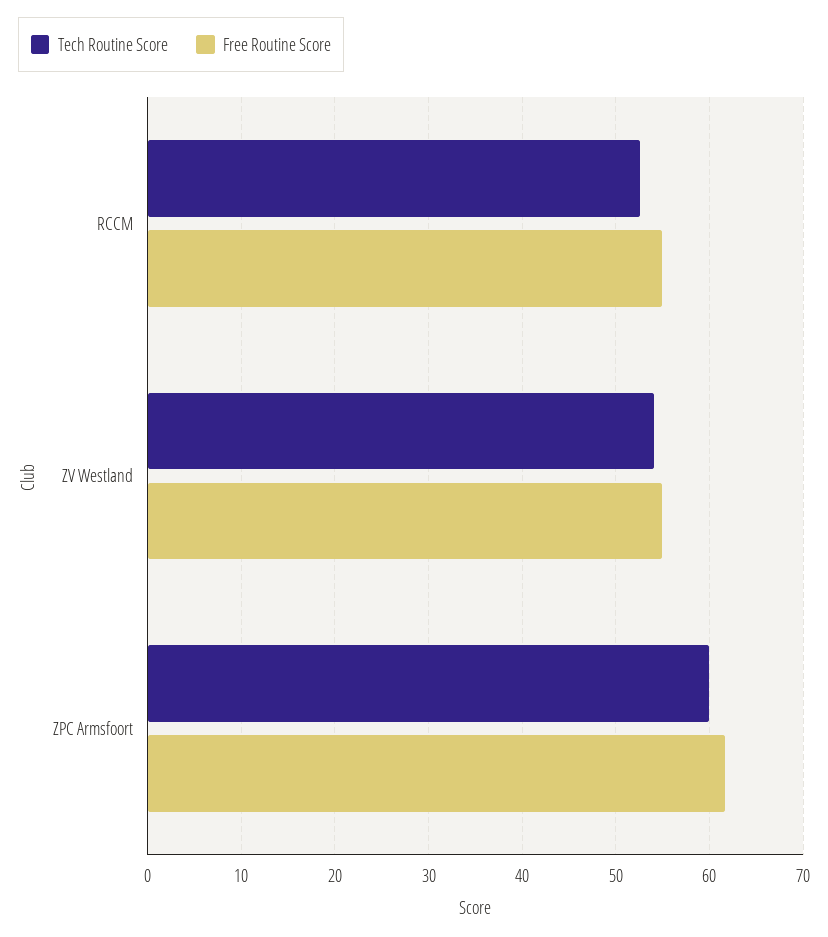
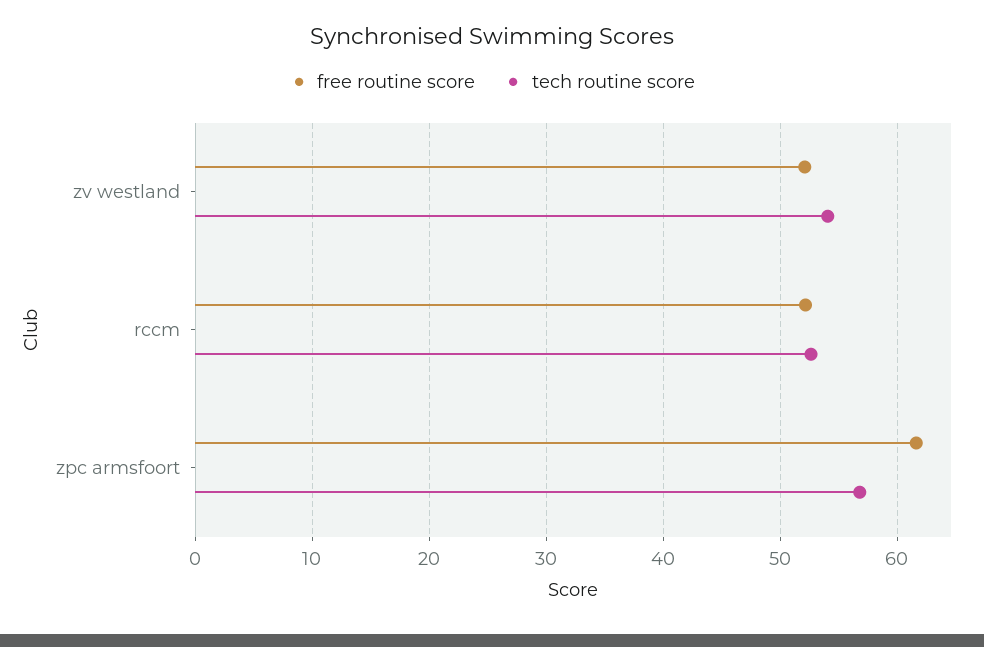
  {
    "Tech Routine Score": {
      "RCCM": 53,
      "ZV Westland": 54,
-     "ZPC Armsfoort": 60
+     "ZPC Armsfoort": 57
    },
    "Free Routine Score": {
-     "RCCM": 55,
+     "RCCM": 52,
-     "ZV Westland": 55,
+     "ZV Westland": 52,
      "ZPC Armsfoort": 62
    }
  }

